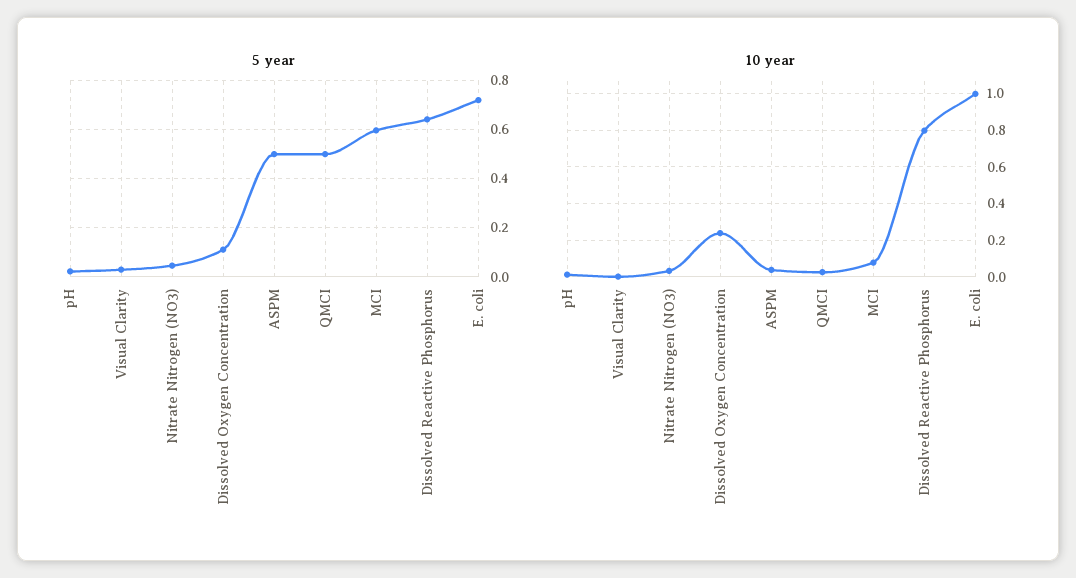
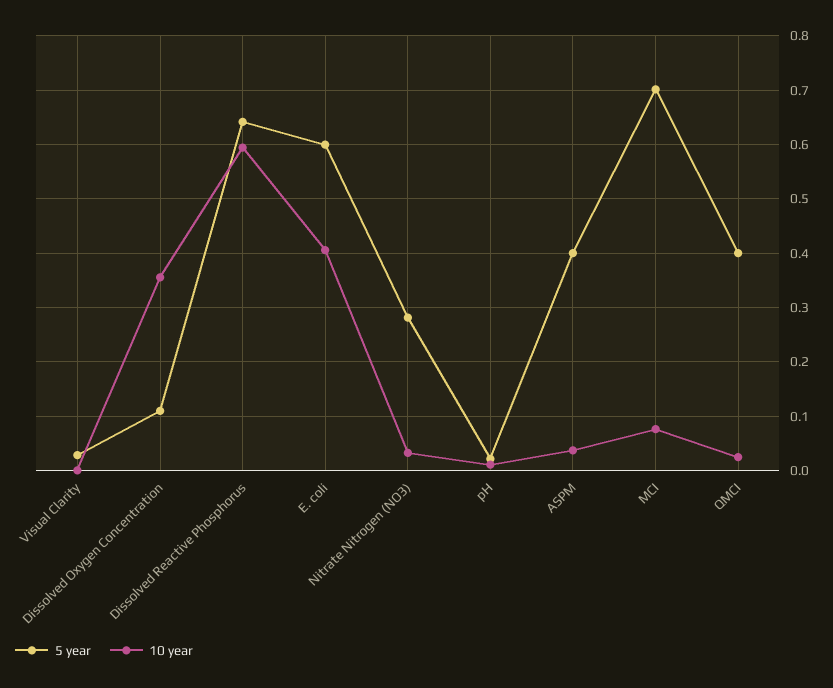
  {
    "5 year": {
      "pH": 0.02,
      "Visual Clarity": 0.02,
-     "Nitrate Nitrogen (NO3)": 0.05,
+     "Nitrate Nitrogen (NO3)": 0.28,
      "Dissolved Oxygen Concentration": 0.1,
-     "ASPM": 0.5,
+     "ASPM": 0.4,
-     "QMCI": 0.5,
+     "QMCI": 0.4,
-     "MCI": 0.6,
+     "MCI": 0.7,
      "Dissolved Reactive Phosphorus": 0.64,
-     "E. coli": 0.725
+     "E. coli": 0.6
    },
    "10 year": {
      "pH": 0.02,
      "Visual Clarity": 0,
      "Nitrate Nitrogen (NO3)": 0.04,
-     "Dissolved Oxygen Concentration": 0.25,
+     "Dissolved Oxygen Concentration": 0.36,
      "ASPM": 0.04,
      "QMCI": 0.02,
      "MCI": 0.08,
-     "Dissolved Reactive Phosphorus": 0.8,
+     "Dissolved Reactive Phosphorus": 0.6,
-     "E. coli": 1
+     "E. coli": 0.4
    }
  }

